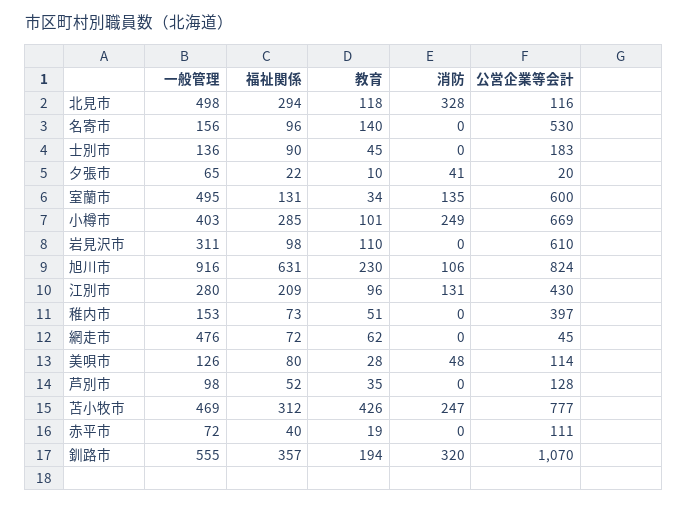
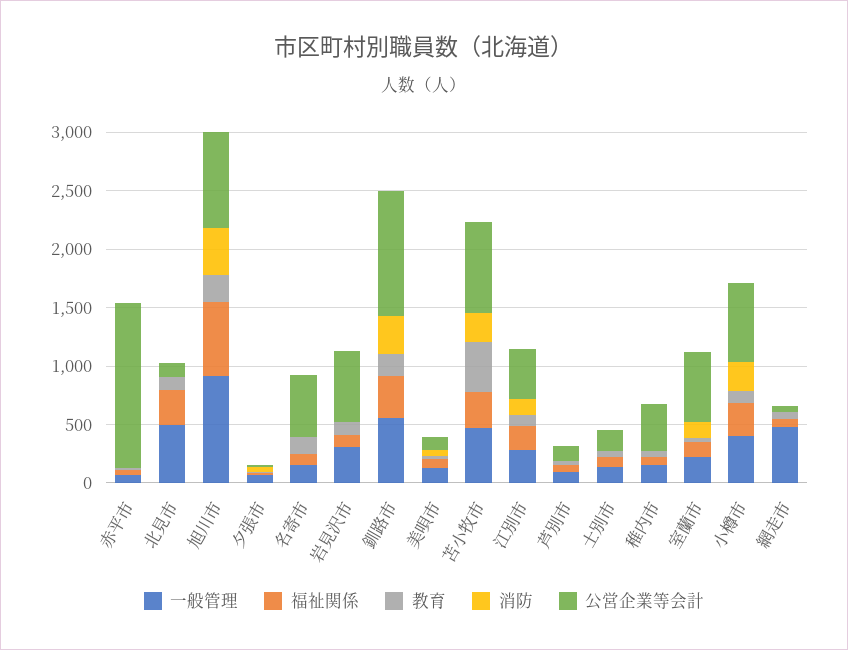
  {
    "一般管理": {
      "北見市": 498,
      "名寄市": 156,
      "士別市": 136,
      "夕張市": 65,
-     "室蘭市": 495,
+     "室蘭市": 200,
      "小樽市": 403,
      "岩見沢市": 311,
      "旭川市": 916,
      "江別市": 280,
      "稚内市": 153,
      "網走市": 476,
      "美唄市": 126,
      "芦別市": 98,
      "苫小牧市": 469,
      "赤平市": 72,
      "釧路市": 555
    },
    "福祉関係": {
      "北見市": 294,
      "名寄市": 96,
      "士別市": 90,
      "夕張市": 22,
      "室蘭市": 131,
      "小樽市": 285,
      "岩見沢市": 98,
      "旭川市": 631,
      "江別市": 209,
      "稚内市": 73,
      "網走市": 72,
      "美唄市": 80,
      "芦別市": 52,
      "苫小牧市": 312,
      "赤平市": 40,
      "釧路市": 357
    },
    "教育": {
      "北見市": 118,
      "名寄市": 140,
      "士別市": 45,
      "夕張市": 10,
      "室蘭市": 34,
      "小樽市": 101,
      "岩見沢市": 110,
      "旭川市": 230,
      "江別市": 96,
      "稚内市": 51,
      "網走市": 62,
      "美唄市": 28,
      "芦別市": 35,
      "苫小牧市": 426,
      "赤平市": 19,
      "釧路市": 194
    },
    "消防": {
-     "北見市": 328,
+     "北見市": 0,
      "名寄市": 0,
      "士別市": 0,
      "夕張市": 41,
      "室蘭市": 135,
      "小樽市": 249,
      "岩見沢市": 0,
-     "旭川市": 106,
+     "旭川市": 400,
      "江別市": 131,
      "稚内市": 0,
      "網走市": 0,
      "美唄市": 48,
      "芦別市": 0,
      "苫小牧市": 247,
      "赤平市": 0,
      "釧路市": 320
    },
    "公営企業等会計": {
      "北見市": 116,
      "名寄市": 530,
      "士別市": 183,
      "夕張市": 20,
      "室蘭市": 600,
      "小樽市": 669,
      "岩見沢市": 610,
      "旭川市": 824,
      "江別市": 430,
      "稚内市": 397,
      "網走市": 45,
      "美唄市": 114,
      "芦別市": 128,
      "苫小牧市": 777,
-     "赤平市": 111,
+     "赤平市": 1400,
      "釧路市": 1070
    }
  }

